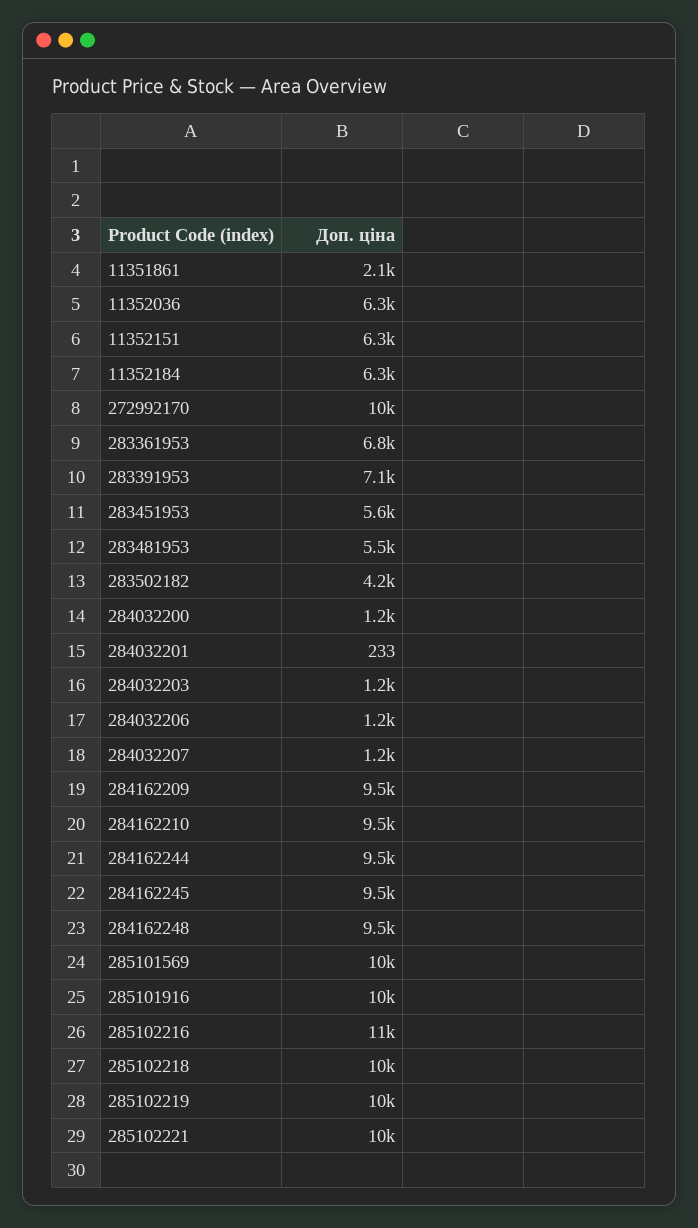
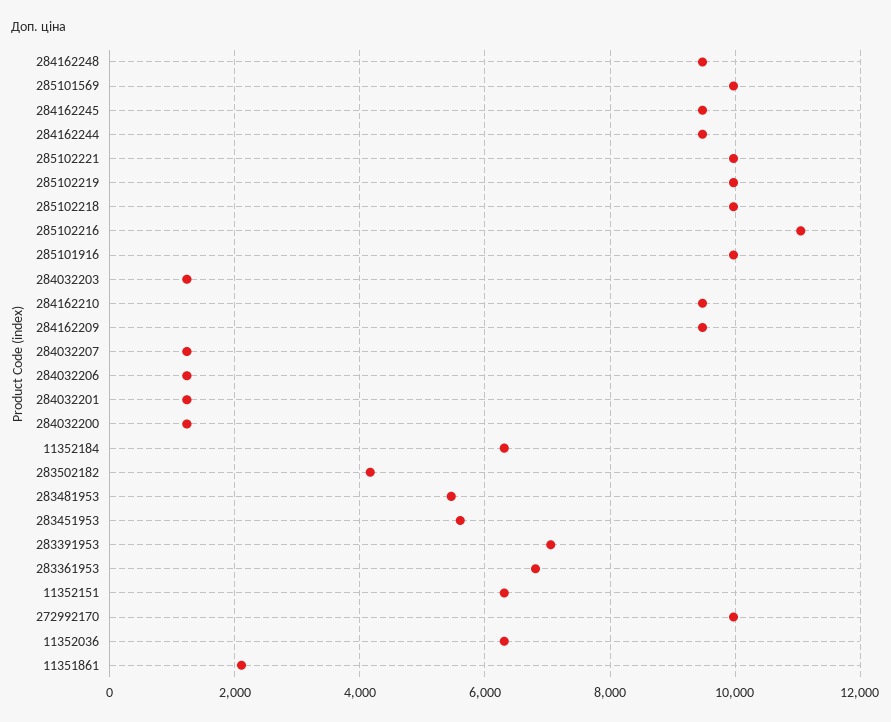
  {
    "11351861": 2100,
    "11352036": 6300,
    "11352151": 6300,
    "11352184": 6300,
    "272992170": 10000,
    "283361953": 6800,
    "283391953": 7100,
    "283451953": 5600,
    "283481953": 5500,
    "283502182": 4200,
    "284032200": 1200,
-   "284032201": 233,
+   "284032201": 1200,
    "284032203": 1200,
    "284032206": 1200,
    "284032207": 1200,
    "284162209": 9500,
    "284162210": 9500,
    "284162244": 9500,
    "284162245": 9500,
    "284162248": 9500,
    "285101569": 10000,
    "285101916": 10000,
    "285102216": 11000,
    "285102218": 10000,
    "285102219": 10000,
    "285102221": 10000
  }

